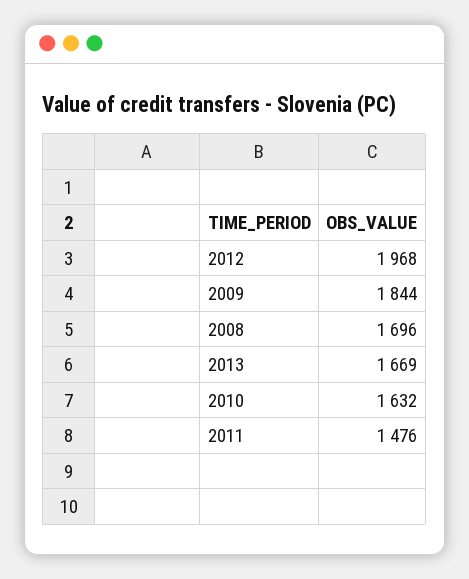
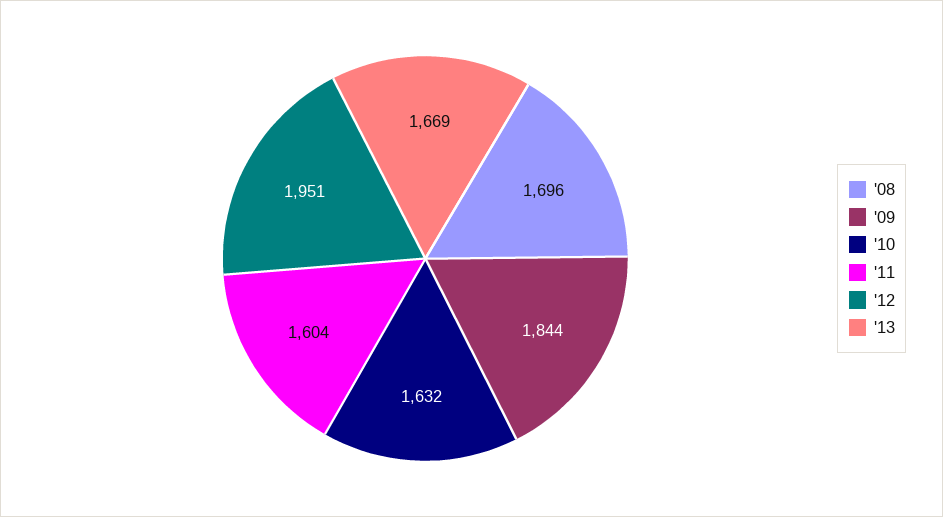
  {
-   "2012": 1968,
+   "2012": 1951,
    "2009": 1844,
    "2008": 1696,
    "2013": 1669,
    "2010": 1632,
-   "2011": 1476
+   "2011": 1604
  }

